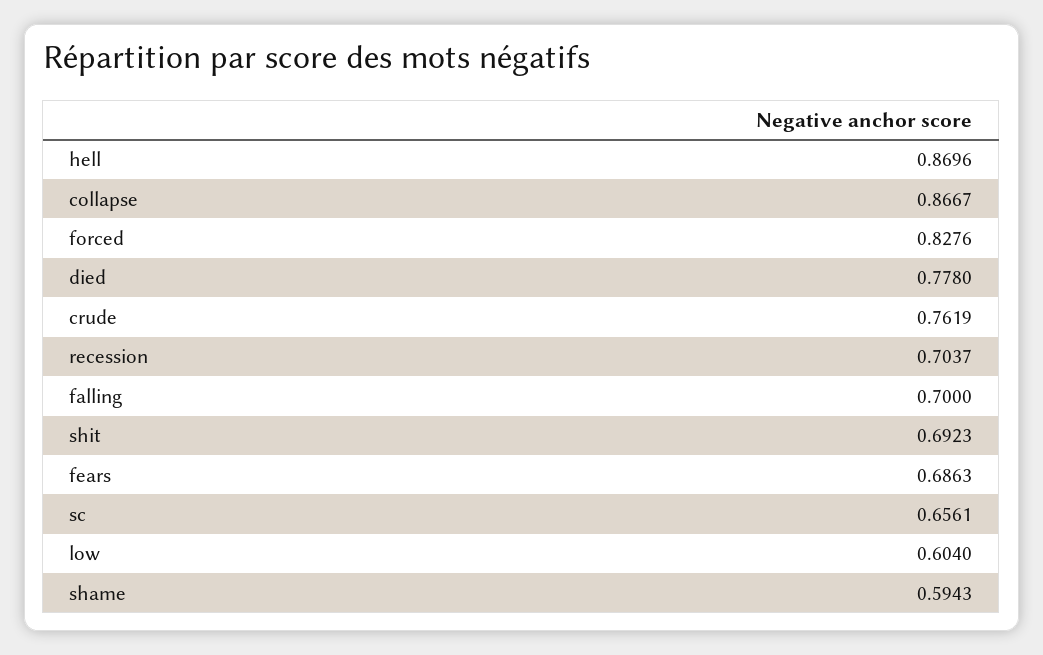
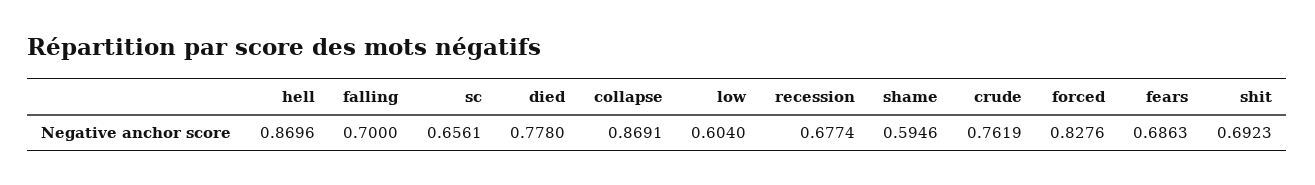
  {
    "hell": 0.8696,
-   "collapse": 0.8667,
+   "collapse": 0.8691,
    "forced": 0.8276,
    "died": 0.778,
    "crude": 0.7619,
-   "recession": 0.7037,
+   "recession": 0.6774,
    "falling": 0.7,
    "shit": 0.6923,
    "fears": 0.6863,
    "sc": 0.6561,
    "low": 0.604,
-   "shame": 0.5943
+   "shame": 0.5946
  }

